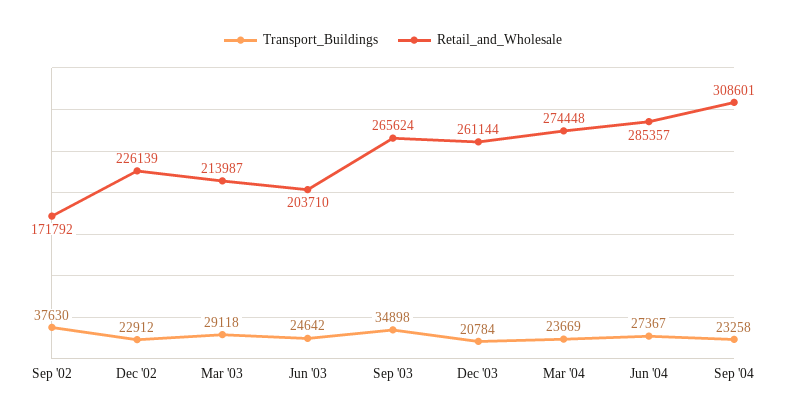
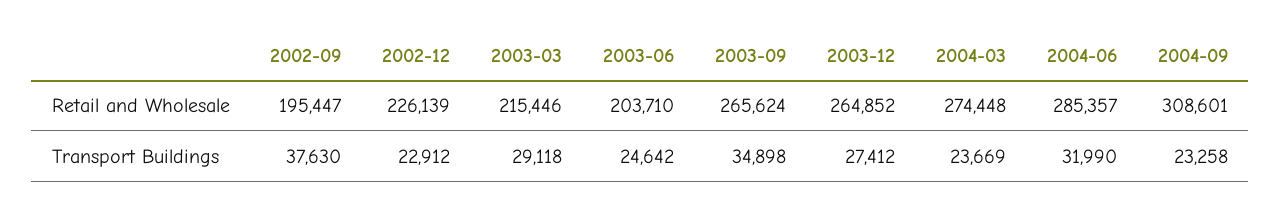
  {
    "Transport_Buildings": {
      "Sep '02": 37630,
      "Dec '02": 22912,
      "Mar '03": 29118,
      "Jun '03": 24642,
      "Sep '03": 34898,
-     "Dec '03": 20784,
+     "Dec '03": 27412,
      "Mar '04": 23669,
-     "Jun '04": 27367,
+     "Jun '04": 31990,
      "Sep '04": 23258
    },
    "Retail_and_Wholesale": {
-     "Sep '02": 171792,
+     "Sep '02": 195447,
      "Dec '02": 226139,
-     "Mar '03": 213987,
+     "Mar '03": 215446,
      "Jun '03": 203710,
      "Sep '03": 265624,
-     "Dec '03": 261144,
+     "Dec '03": 264852,
      "Mar '04": 274448,
      "Jun '04": 285357,
      "Sep '04": 308601
    }
  }

